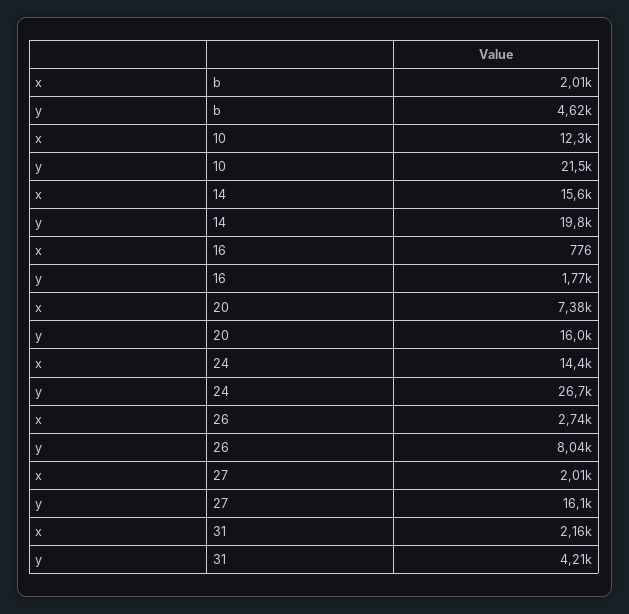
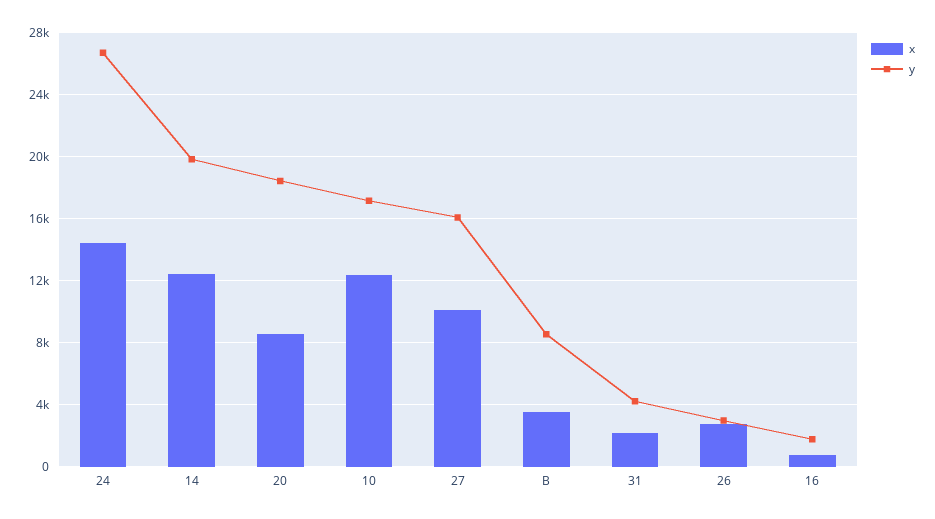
  {
    "x": {
-     "b": 2010,
+     "b": 3500,
      "10": 12300,
-     "14": 15600,
+     "14": 12500,
      "16": 776,
-     "20": 7380,
+     "20": 8500,
      "24": 14400,
      "26": 2740,
-     "27": 2010,
+     "27": 10000,
      "31": 2160
    },
    "y": {
-     "b": 4620,
+     "b": 8500,
-     "10": 21500,
+     "10": 17000,
      "14": 19800,
      "16": 1770,
-     "20": 16000,
+     "20": 18500,
      "24": 26700,
-     "26": 8040,
+     "26": 3000,
      "27": 16100,
      "31": 4210
    }
  }

